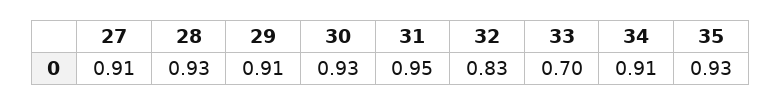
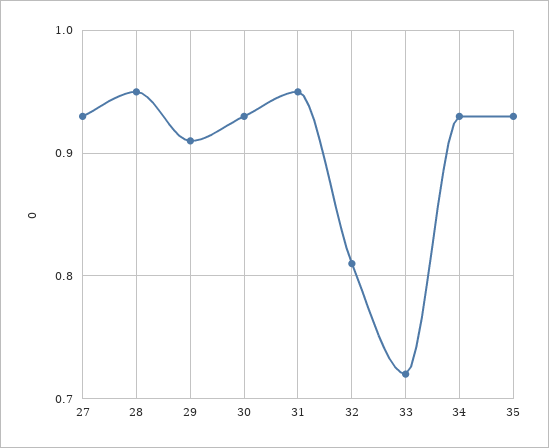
  {
-   "27": 0.91,
+   "27": 0.93,
-   "28": 0.93,
+   "28": 0.95,
    "29": 0.91,
    "30": 0.93,
    "31": 0.95,
-   "32": 0.83,
+   "32": 0.81,
-   "33": 0.7,
+   "33": 0.72,
-   "34": 0.91,
+   "34": 0.93,
    "35": 0.93
  }

